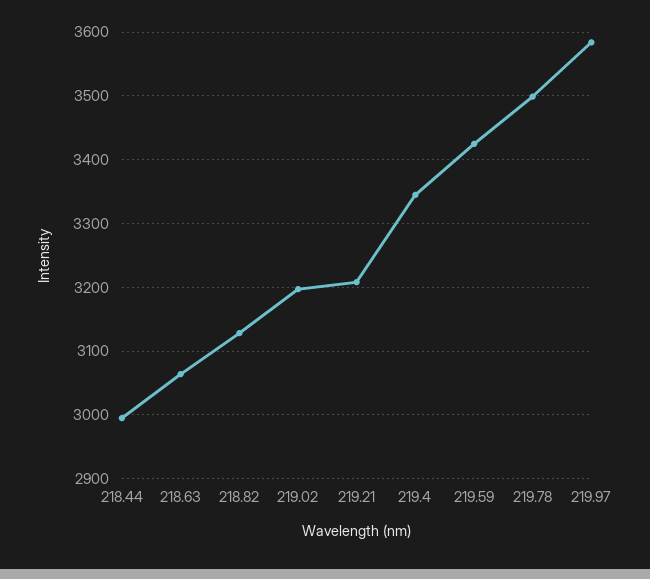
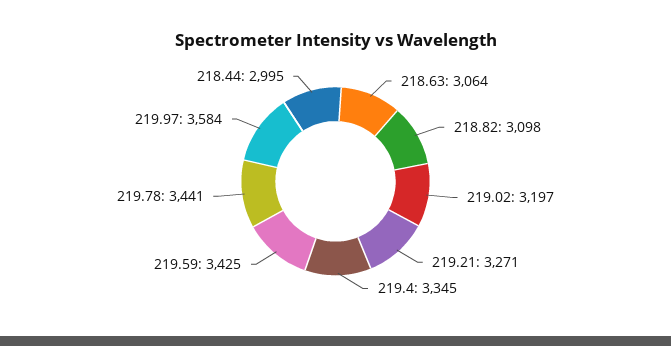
  {
    "218.44": 2995,
    "218.63": 3064,
-   "218.82": 3130,
+   "218.82": 3098,
    "219.02": 3197,
-   "219.21": 3210,
+   "219.21": 3271,
    "219.4": 3345,
    "219.59": 3425,
-   "219.78": 3500,
+   "219.78": 3441,
    "219.97": 3584
  }

